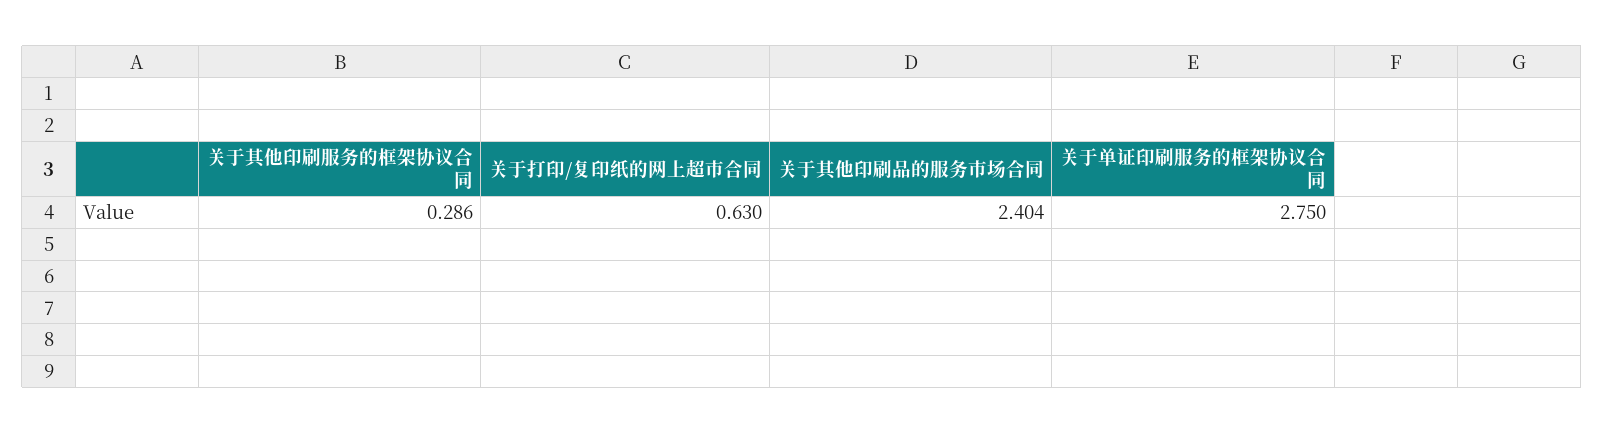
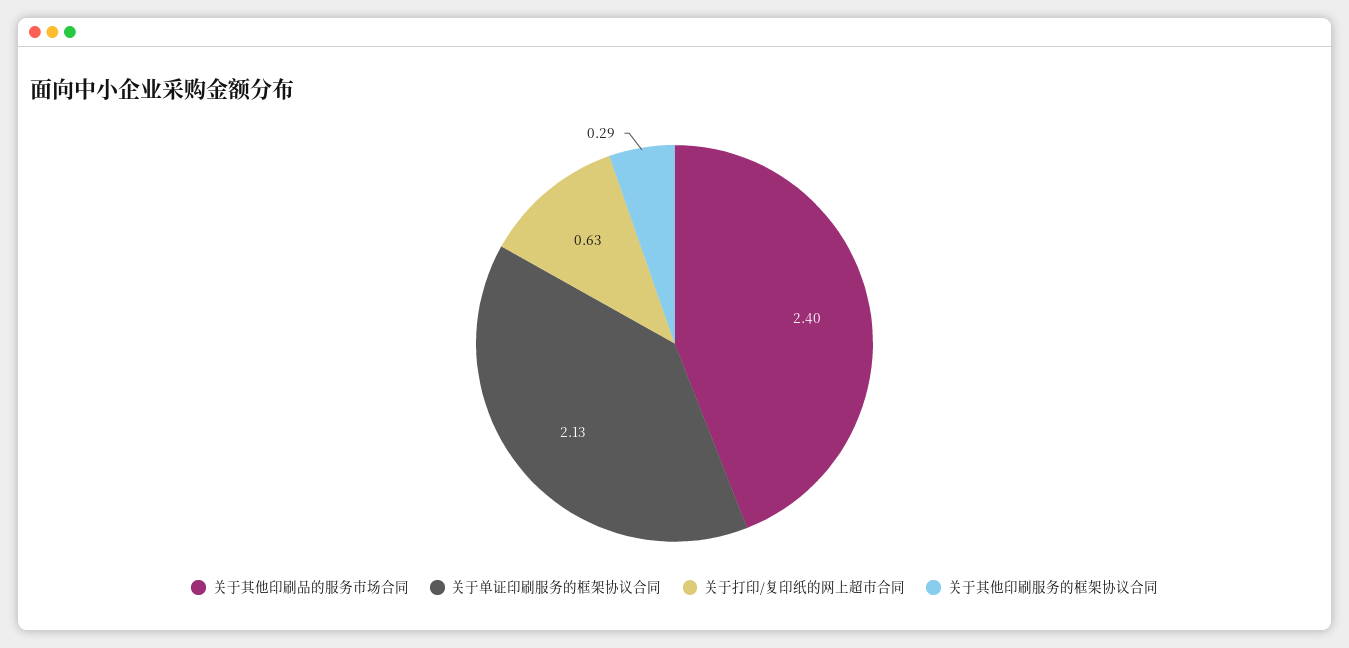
  {
    "关于其他印刷服务的框架协议合同": 0.286,
    "关于打印/复印纸的网上超市合同": 0.63,
    "关于其他印刷品的服务市场合同": 2.404,
-   "关于单证印刷服务的框架协议合同": 2.75
+   "关于单证印刷服务的框架协议合同": 2.13
  }

